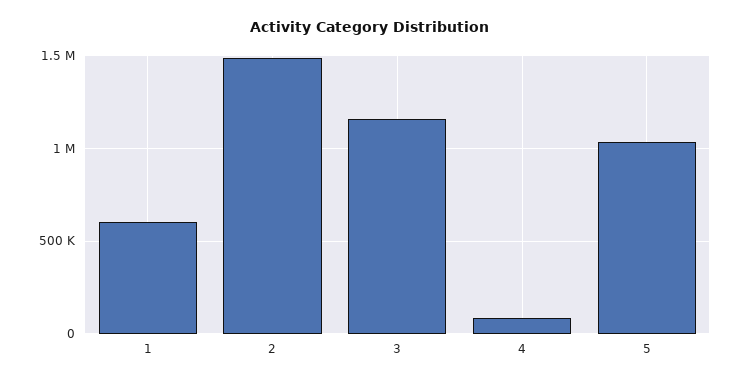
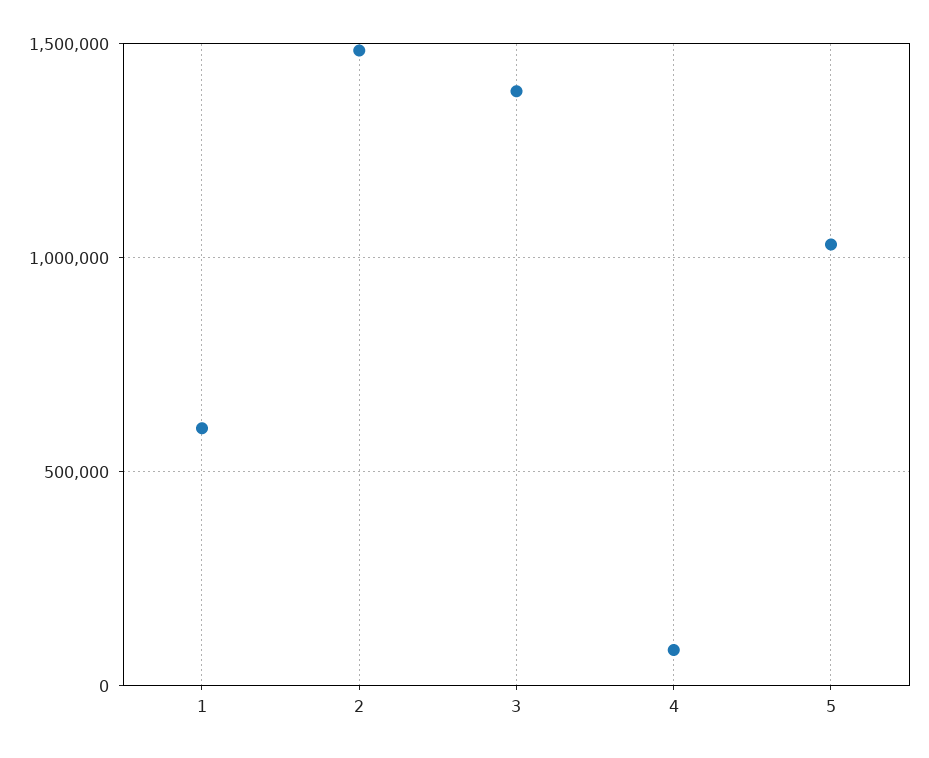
  {
    "1": 600000,
    "2": 1500000,
-   "3": 1150000,
+   "3": 1400000,
    "4": 100000,
    "5": 1050000
  }

